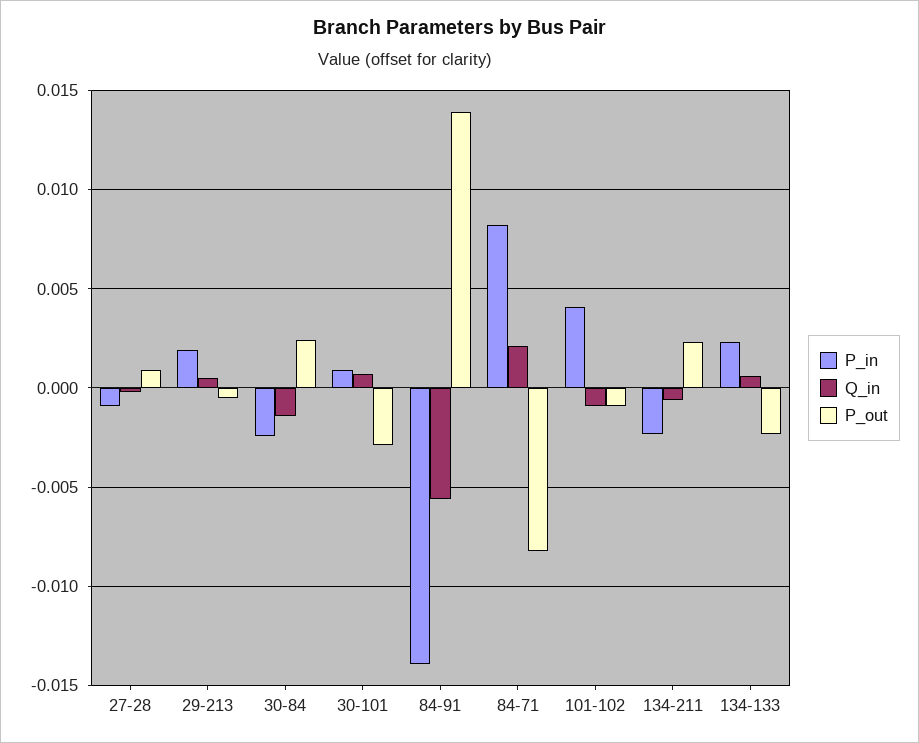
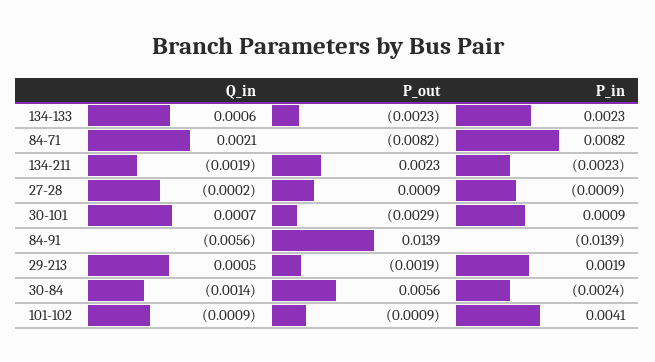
  {
    "P_in": {
      "27-28": -0.0009,
      "29-213": 0.0019,
      "30-84": -0.0024,
      "30-101": 0.0009,
      "84-91": -0.0139,
      "84-71": 0.0082,
      "101-102": 0.0041,
      "134-211": -0.0023,
      "134-133": 0.0023
    },
    "Q_in": {
      "27-28": -0.0002,
      "29-213": 0.0005,
      "30-84": -0.0014,
      "30-101": 0.0007,
      "84-91": -0.0056,
      "84-71": 0.0021,
      "101-102": -0.0009,
-     "134-211": -0.0005,
+     "134-211": -0.0019,
      "134-133": 0.0006
    },
    "P_out": {
      "27-28": 0.0009,
-     "29-213": -0.0005,
+     "29-213": -0.0019,
-     "30-84": 0.0025,
+     "30-84": 0.0056,
      "30-101": -0.0029,
      "84-91": 0.0139,
      "84-71": -0.0082,
      "101-102": -0.0009,
      "134-211": 0.0023,
      "134-133": -0.0023
    }
  }

